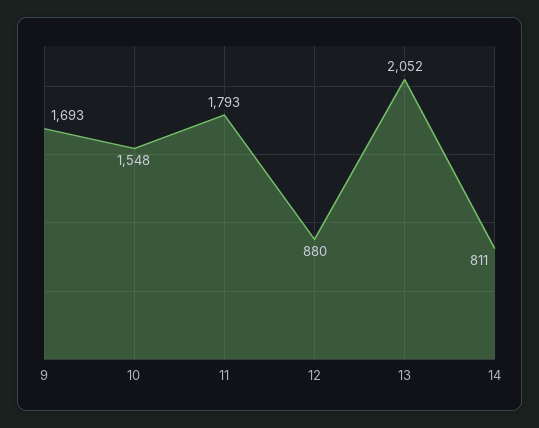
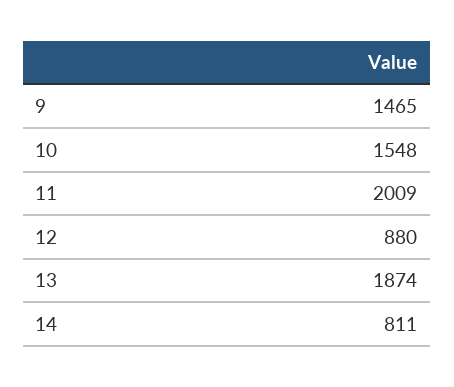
  {
-   "9": 1693,
+   "9": 1465,
    "10": 1548,
-   "11": 1793,
+   "11": 2009,
    "12": 880,
-   "13": 2052,
+   "13": 1874,
    "14": 811
  }

